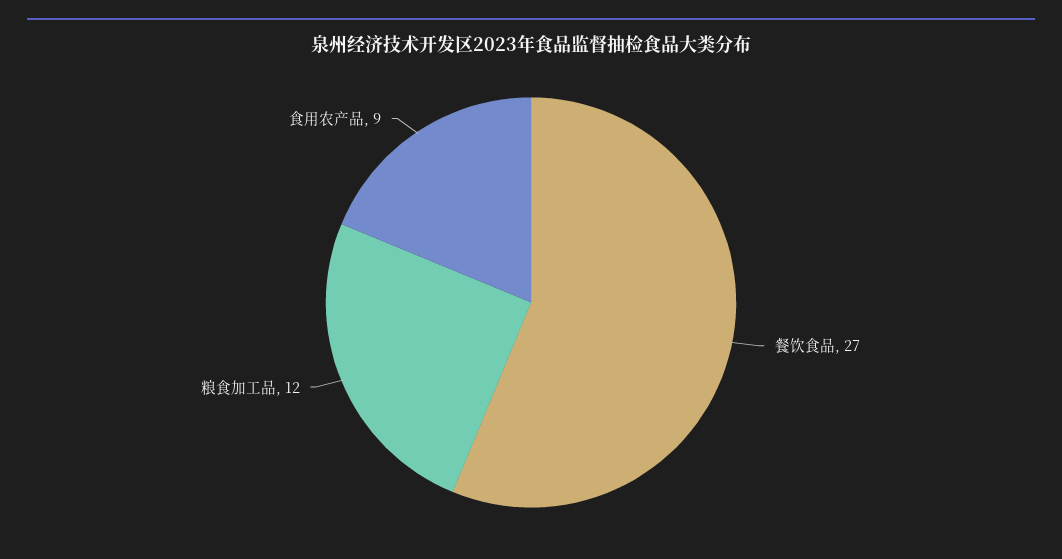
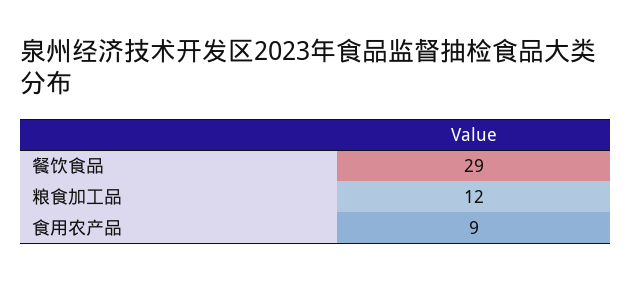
  {
-   "餐饮食品": 27,
+   "餐饮食品": 29,
    "粮食加工品": 12,
    "食用农产品": 9
  }

